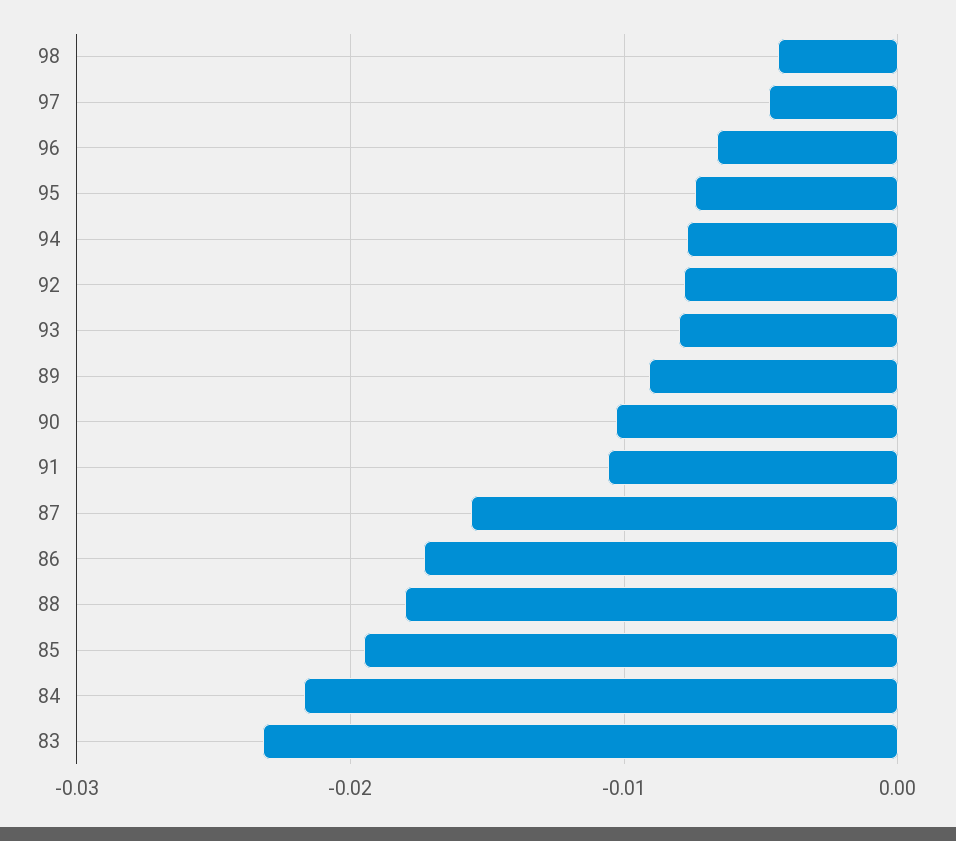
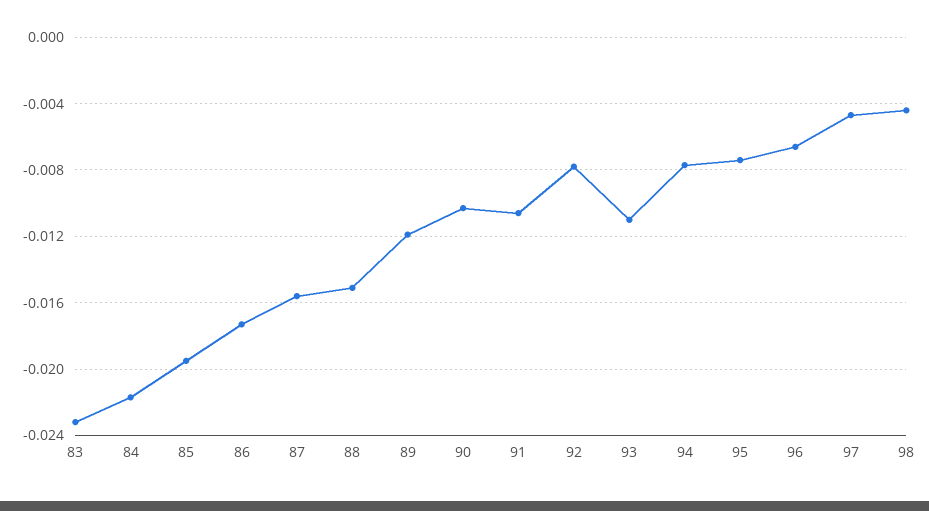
  {
    "98": -0.0045,
    "97": -0.0045,
    "96": -0.0065,
    "95": -0.0075,
    "94": -0.0075,
    "92": -0.008,
-   "93": -0.008,
+   "93": -0.011,
-   "89": -0.009,
+   "89": -0.012,
    "90": -0.0105,
    "91": -0.0105,
    "87": -0.0155,
    "86": -0.0175,
-   "88": -0.018,
+   "88": -0.015,
    "85": -0.0195,
    "84": -0.0215,
    "83": -0.023
  }

